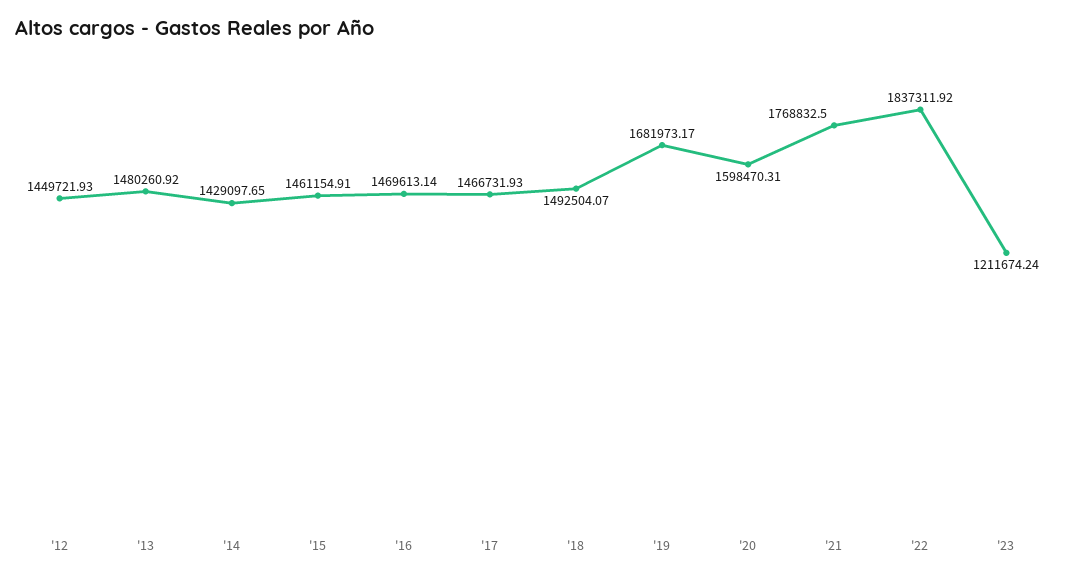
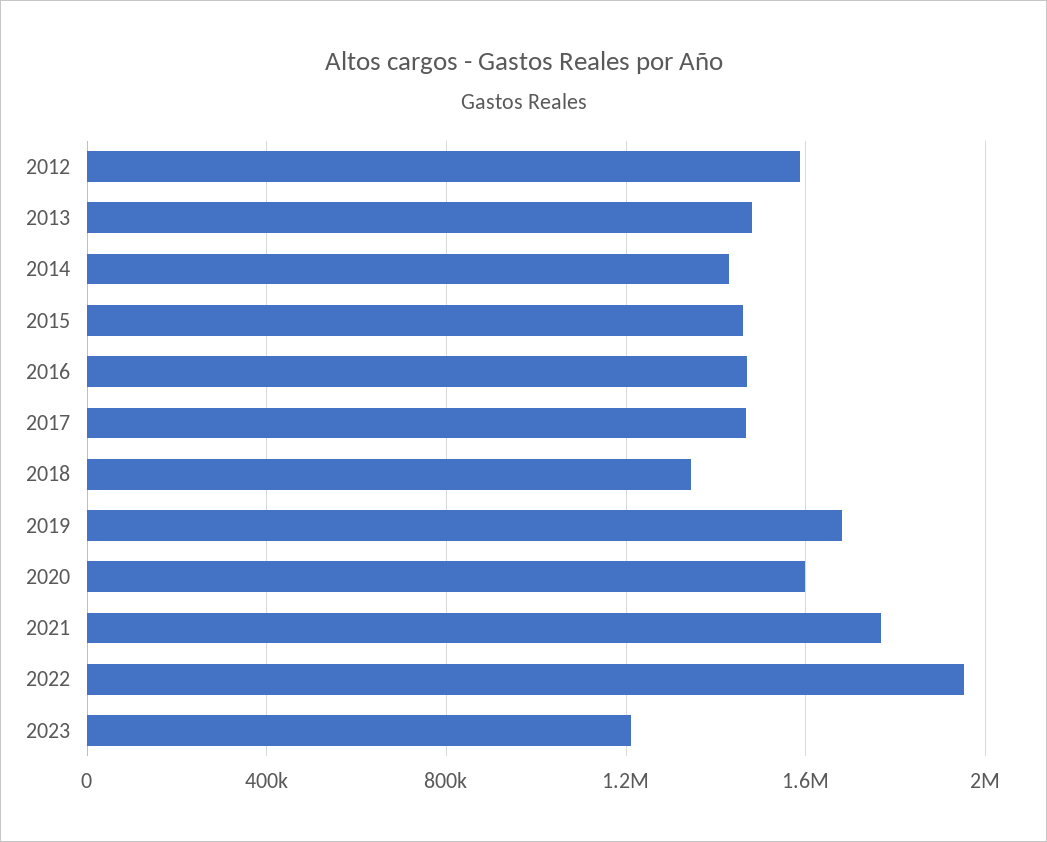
  {
-   "'12": 1449721.93,
+   "'12": 1600000,
    "'13": 1480260.92,
    "'14": 1429097.65,
    "'15": 1461154.91,
    "'16": 1469613.14,
    "'17": 1466731.93,
-   "'18": 1492504.07,
+   "'18": 1350000,
    "'19": 1681973.17,
    "'20": 1598470.31,
    "'21": 1768832.5,
-   "'22": 1837311.92,
+   "'22": 1950000,
    "'23": 1211674.24
  }

